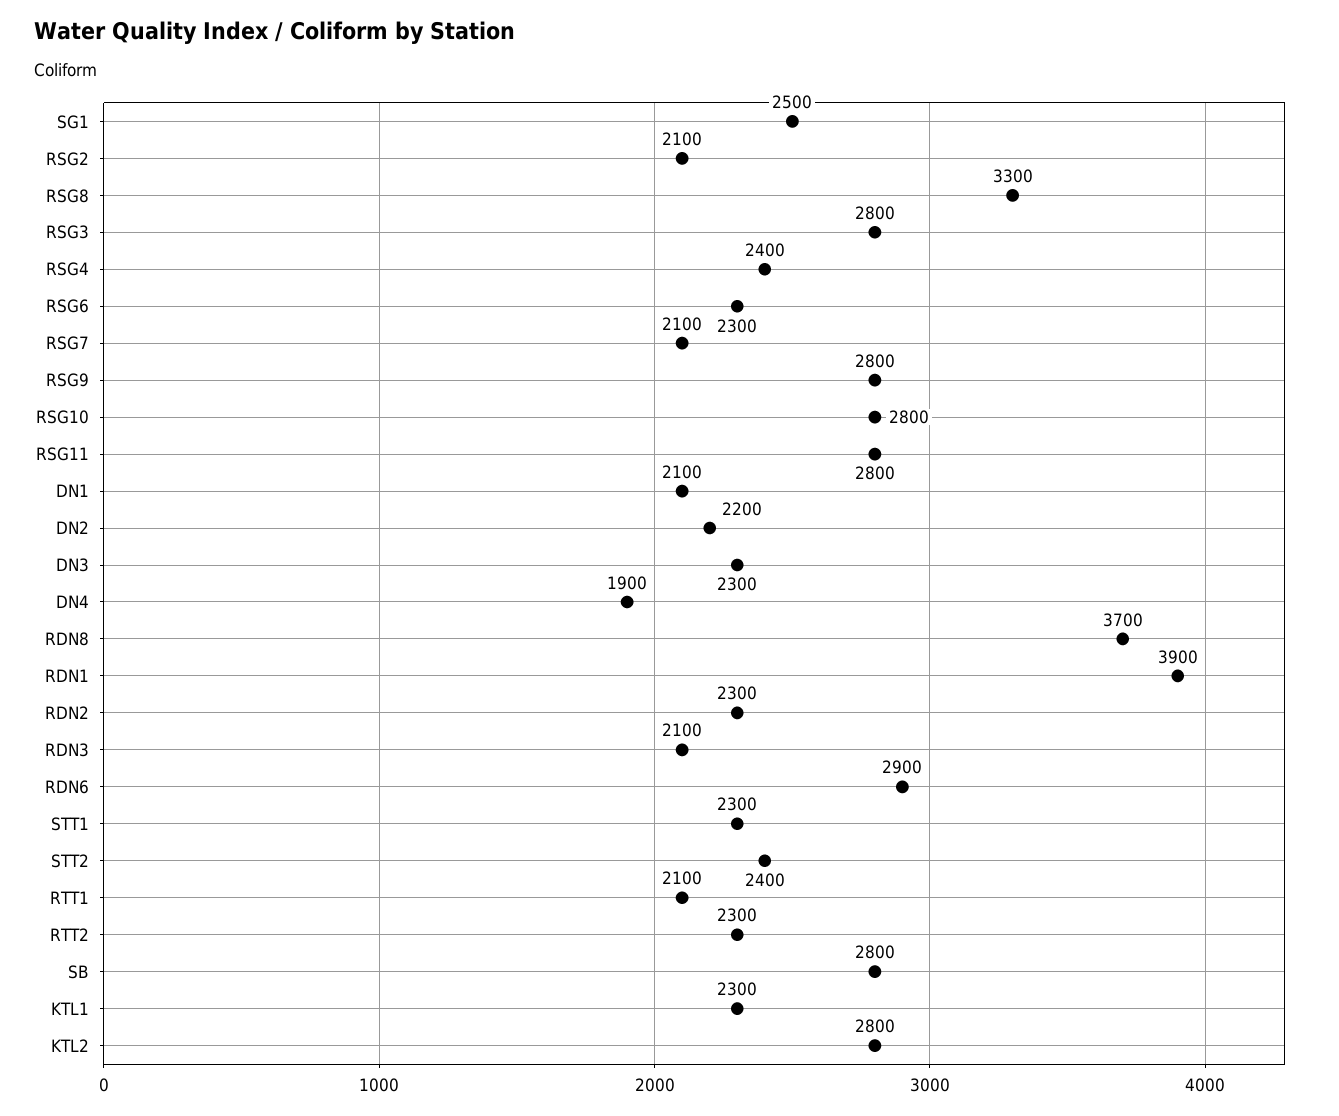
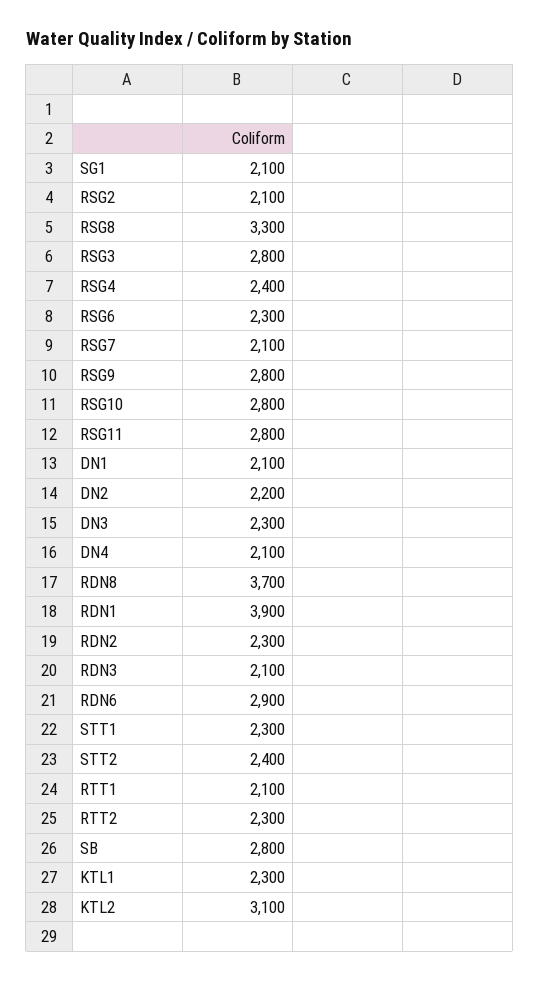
  {
-   "SG1": 2500,
+   "SG1": 2100,
    "RSG2": 2100,
    "RSG8": 3300,
    "RSG3": 2800,
    "RSG4": 2400,
    "RSG6": 2300,
    "RSG7": 2100,
    "RSG9": 2800,
    "RSG10": 2800,
    "RSG11": 2800,
    "DN1": 2100,
    "DN2": 2200,
    "DN3": 2300,
-   "DN4": 1900,
+   "DN4": 2100,
    "RDN8": 3700,
    "RDN1": 3900,
    "RDN2": 2300,
    "RDN3": 2100,
    "RDN6": 2900,
    "STT1": 2300,
    "STT2": 2400,
    "RTT1": 2100,
    "RTT2": 2300,
    "SB": 2800,
    "KTL1": 2300,
-   "KTL2": 2800
+   "KTL2": 3100
  }

